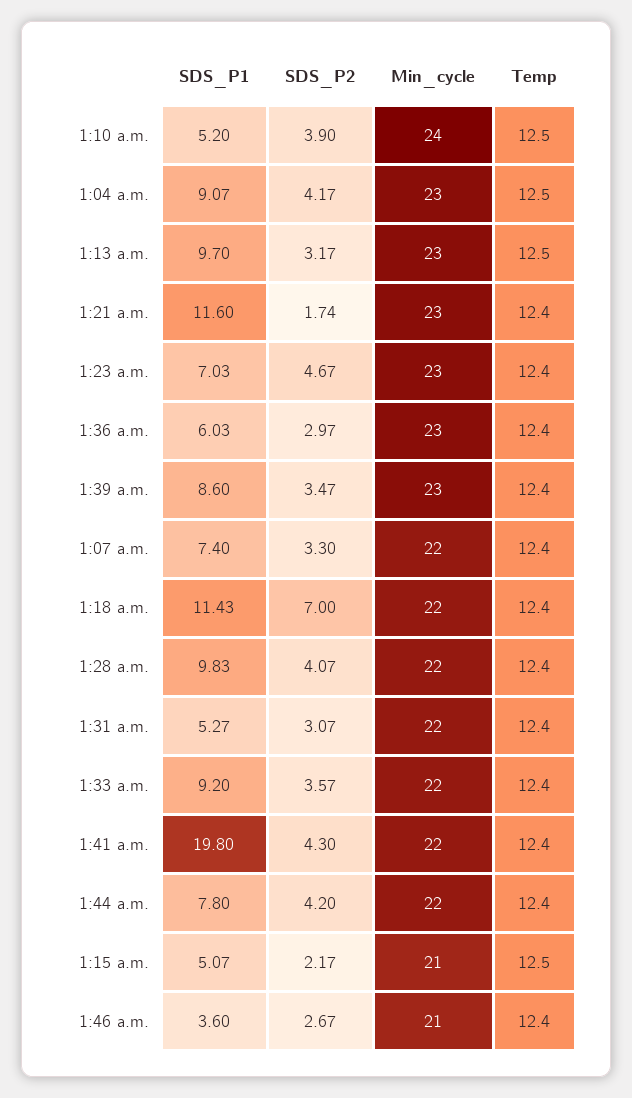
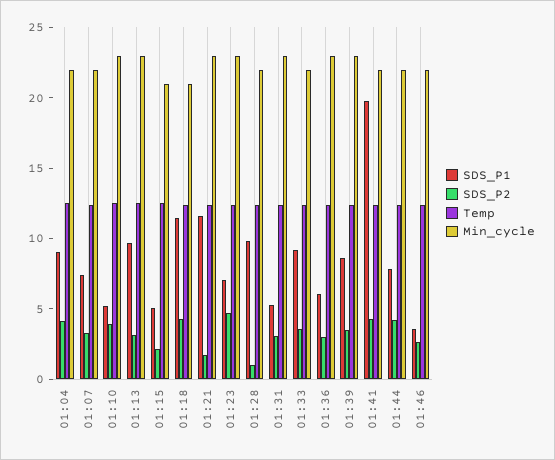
  {
    "SDS_P1": {
      "1:10 a.m.": 5.2,
      "1:04 a.m.": 9.07,
      "1:13 a.m.": 9.7,
      "1:21 a.m.": 11.6,
      "1:23 a.m.": 7.03,
      "1:36 a.m.": 6.03,
      "1:39 a.m.": 8.6,
      "1:07 a.m.": 7.4,
      "1:18 a.m.": 11.43,
      "1:28 a.m.": 9.83,
      "1:31 a.m.": 5.27,
      "1:33 a.m.": 9.2,
      "1:41 a.m.": 19.8,
      "1:44 a.m.": 7.8,
      "1:15 a.m.": 5.07,
      "1:46 a.m.": 3.6
    },
    "SDS_P2": {
      "1:10 a.m.": 3.9,
      "1:04 a.m.": 4.17,
      "1:13 a.m.": 3.17,
      "1:21 a.m.": 1.74,
      "1:23 a.m.": 4.67,
      "1:36 a.m.": 2.97,
      "1:39 a.m.": 3.47,
      "1:07 a.m.": 3.3,
-     "1:18 a.m.": 7,
+     "1:18 a.m.": 4,
-     "1:28 a.m.": 4.07,
+     "1:28 a.m.": 1,
      "1:31 a.m.": 3.07,
      "1:33 a.m.": 3.57,
      "1:41 a.m.": 4.3,
      "1:44 a.m.": 4.2,
      "1:15 a.m.": 2.17,
      "1:46 a.m.": 2.67
    },
    "Min_cycle": {
-     "1:10 a.m.": 24,
+     "1:10 a.m.": 23,
-     "1:04 a.m.": 23,
+     "1:04 a.m.": 22,
      "1:13 a.m.": 23,
      "1:21 a.m.": 23,
      "1:23 a.m.": 23,
      "1:36 a.m.": 23,
      "1:39 a.m.": 23,
      "1:07 a.m.": 22,
-     "1:18 a.m.": 22,
+     "1:18 a.m.": 21,
      "1:28 a.m.": 22,
-     "1:31 a.m.": 22,
+     "1:31 a.m.": 23,
      "1:33 a.m.": 22,
      "1:41 a.m.": 22,
      "1:44 a.m.": 22,
      "1:15 a.m.": 21,
-     "1:46 a.m.": 21
+     "1:46 a.m.": 22
    },
    "Temp": {
      "1:10 a.m.": 12.5,
      "1:04 a.m.": 12.5,
      "1:13 a.m.": 12.5,
      "1:21 a.m.": 12.4,
      "1:23 a.m.": 12.4,
      "1:36 a.m.": 12.4,
      "1:39 a.m.": 12.4,
      "1:07 a.m.": 12.4,
      "1:18 a.m.": 12.4,
      "1:28 a.m.": 12.4,
      "1:31 a.m.": 12.4,
      "1:33 a.m.": 12.4,
      "1:41 a.m.": 12.4,
      "1:44 a.m.": 12.4,
      "1:15 a.m.": 12.5,
      "1:46 a.m.": 12.4
    }
  }

